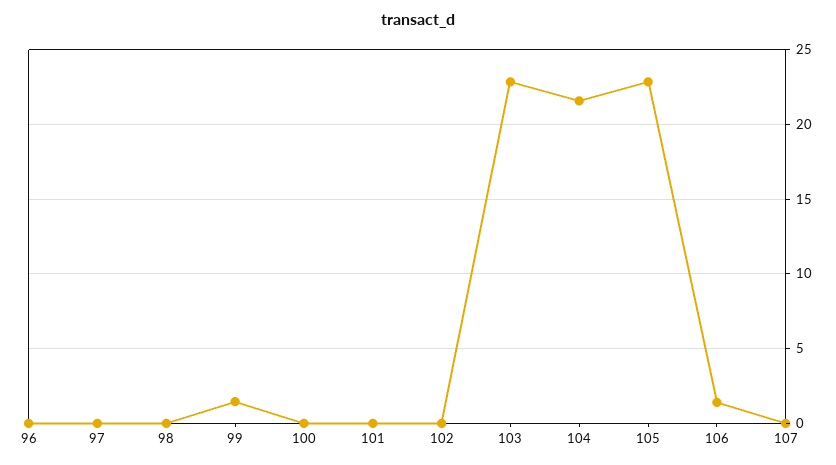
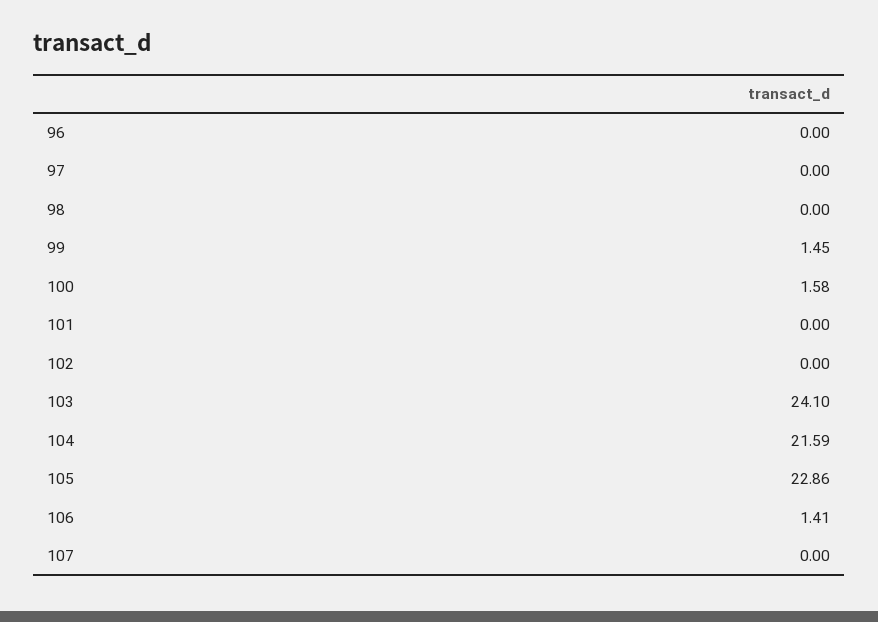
  {
    "96": 0,
    "97": 0,
    "98": 0,
    "99": 1.45,
-   "100": 0,
+   "100": 1.58,
    "101": 0,
    "102": 0,
-   "103": 23,
+   "103": 24.1,
    "104": 21.59,
    "105": 22.86,
    "106": 1.41,
    "107": 0
  }

